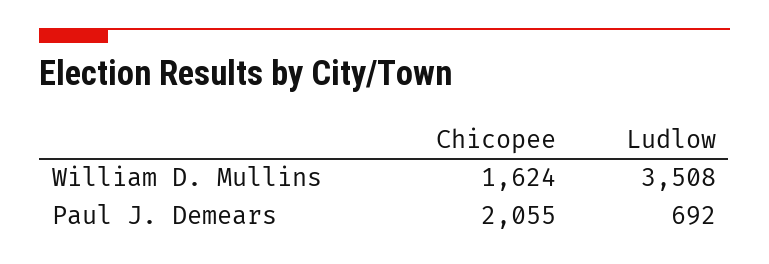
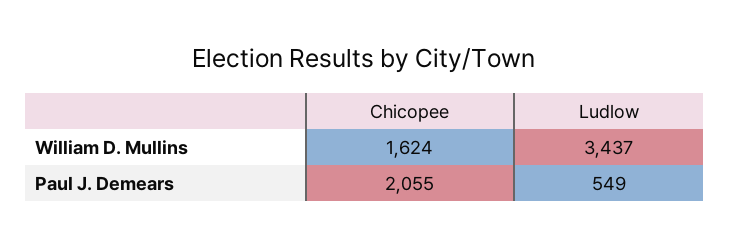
  {
    "Chicopee": {
      "William D. Mullins": 1624,
      "Paul J. Demears": 2055
    },
    "Ludlow": {
-     "William D. Mullins": 3508,
+     "William D. Mullins": 3437,
-     "Paul J. Demears": 692
+     "Paul J. Demears": 549
    }
  }

